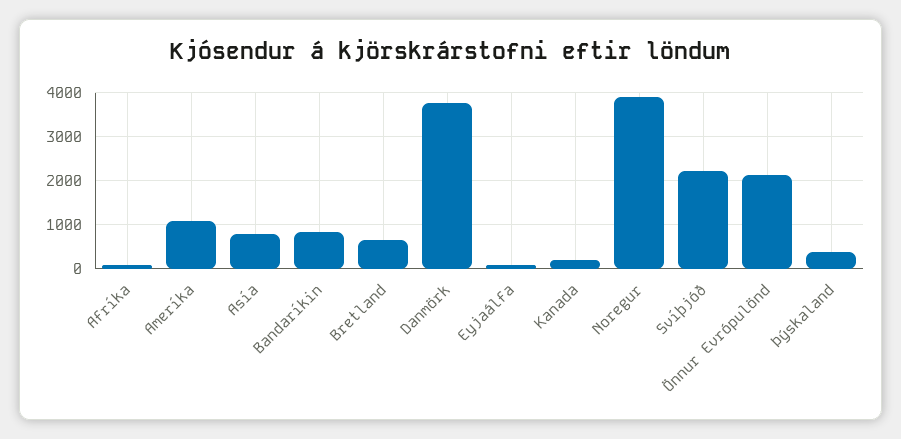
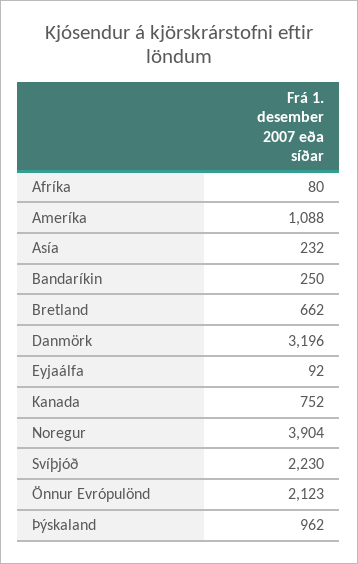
  {
    "Afríka": 80,
    "Ameríka": 1088,
-   "Asía": 800,
+   "Asía": 232,
-   "Bandaríkin": 800,
+   "Bandaríkin": 250,
    "Bretland": 662,
-   "Danmörk": 3800,
+   "Danmörk": 3196,
    "Eyjaálfa": 92,
-   "Kanada": 200,
+   "Kanada": 752,
    "Noregur": 3904,
    "Svíþjóð": 2230,
    "Önnur Evrópulönd": 2123,
-   "Þýskaland": 400
+   "Þýskaland": 962
  }

